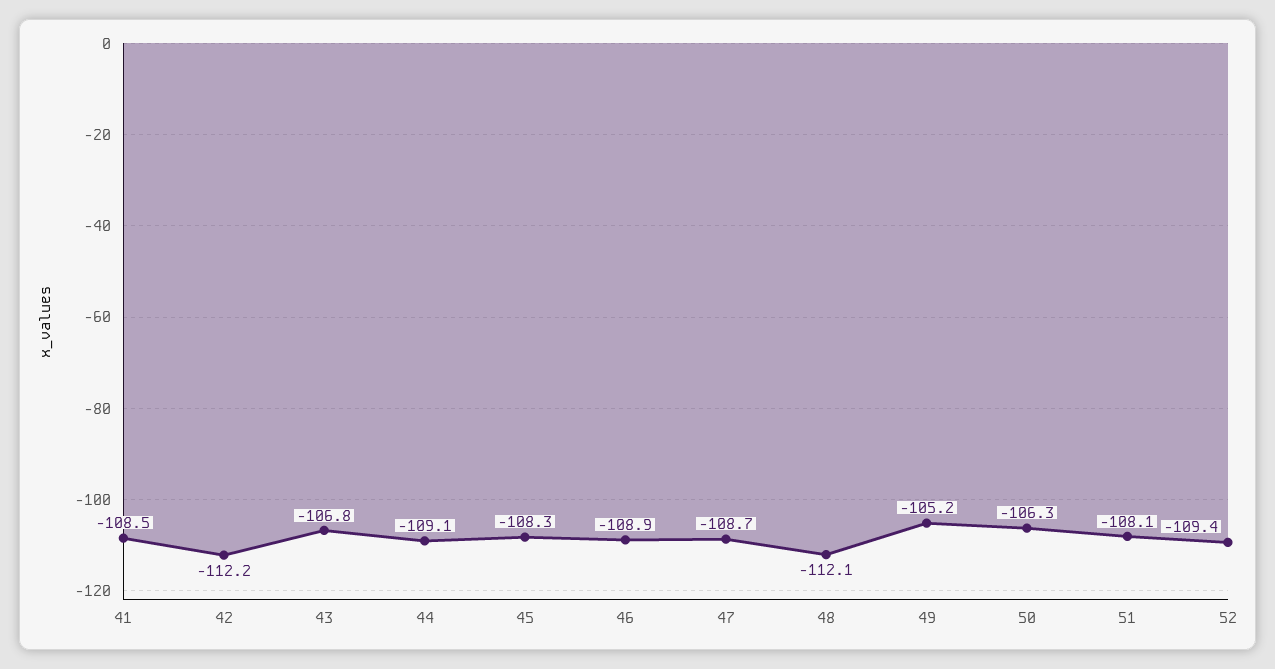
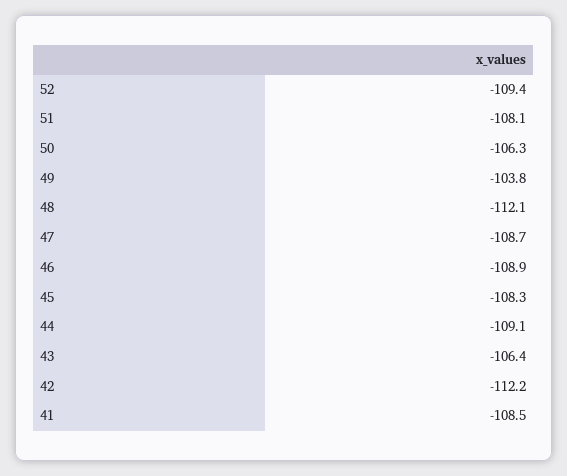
  {
    "41": -108.5,
    "42": -112.2,
-   "43": -106.8,
+   "43": -106.4,
    "44": -109.1,
    "45": -108.3,
    "46": -108.9,
    "47": -108.7,
    "48": -112.1,
-   "49": -105.2,
+   "49": -103.8,
    "50": -106.3,
    "51": -108.1,
    "52": -109.4
  }

